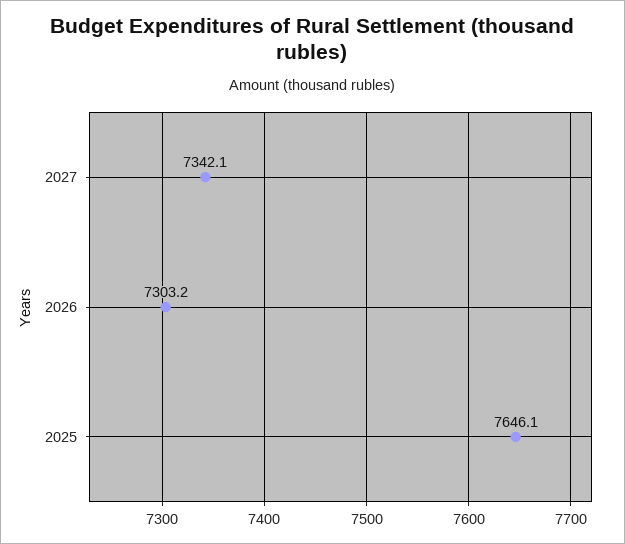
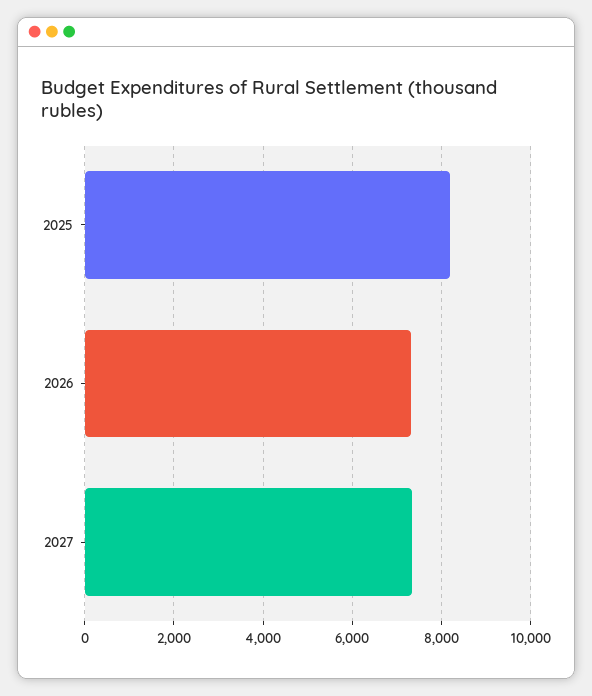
  {
    "2027": 7342.1,
    "2026": 7303.2,
-   "2025": 7646.1
+   "2025": 8200
  }

